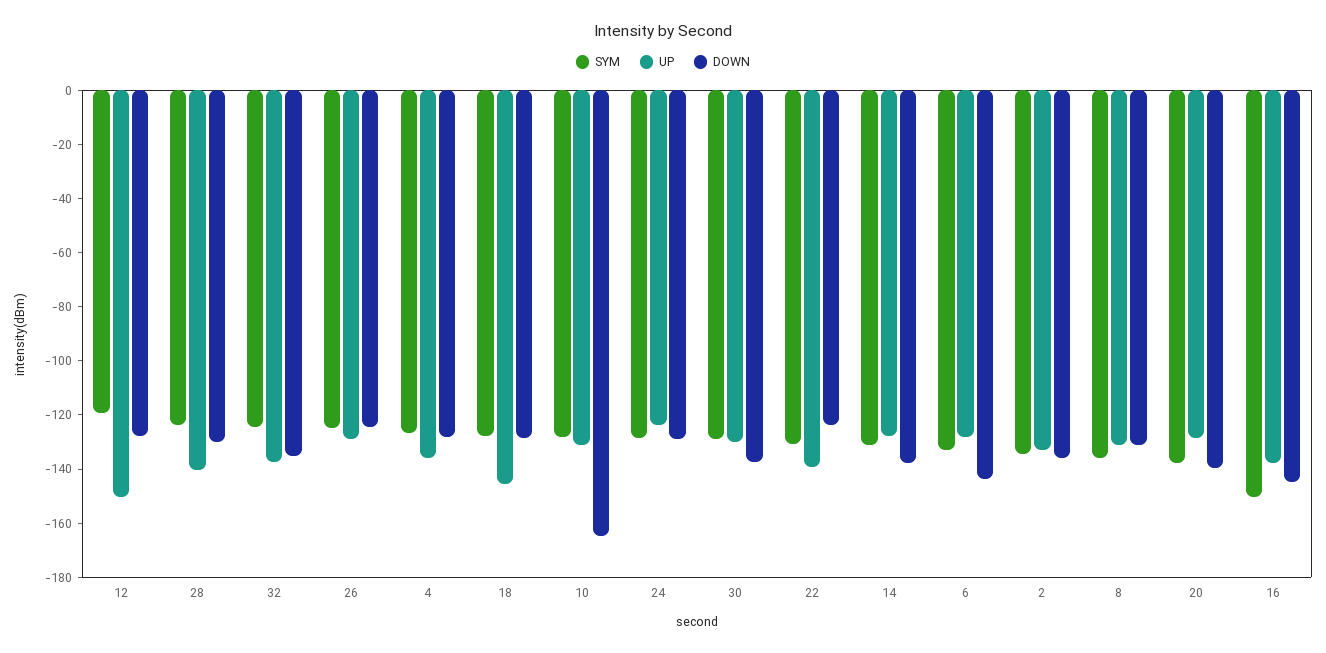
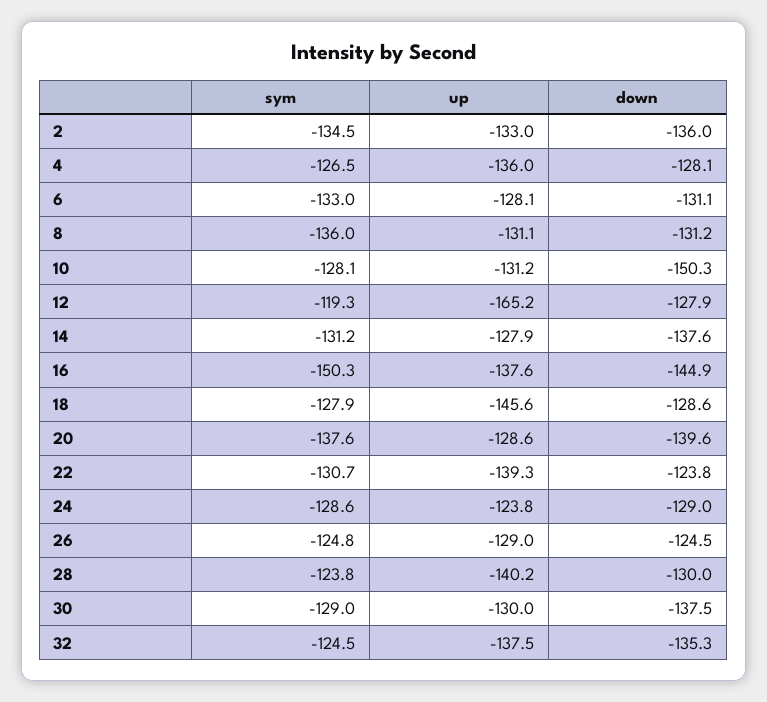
  {
    "SYM": {
      "12": -119.3,
      "28": -123.8,
      "32": -124.5,
      "26": -124.8,
      "4": -126.5,
      "18": -127.9,
      "10": -128.1,
      "24": -128.6,
      "30": -129,
      "22": -130.7,
      "14": -131.2,
      "6": -133,
      "2": -134.5,
      "8": -136,
      "20": -137.6,
      "16": -150.3
    },
    "UP": {
-     "12": -150,
+     "12": -165.2,
      "28": -140.2,
      "32": -137.5,
      "26": -129,
      "4": -136,
      "18": -145.6,
      "10": -131.2,
      "24": -123.8,
      "30": -130,
      "22": -139.3,
      "14": -127.9,
      "6": -128.1,
      "2": -133,
      "8": -131.1,
      "20": -128.6,
      "16": -137.6
    },
    "DOWN": {
      "12": -127.9,
      "28": -130,
      "32": -135.3,
      "26": -124.5,
      "4": -128.1,
      "18": -128.6,
-     "10": -165,
+     "10": -150.3,
      "24": -129,
      "30": -137.5,
      "22": -123.8,
      "14": -137.6,
-     "6": -145,
+     "6": -131.1,
      "2": -136,
      "8": -131.2,
      "20": -139.6,
      "16": -144.9
    }
  }

